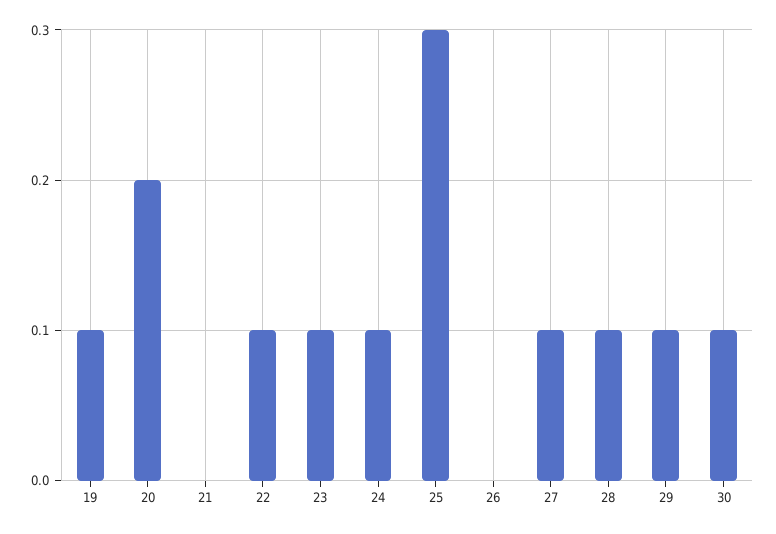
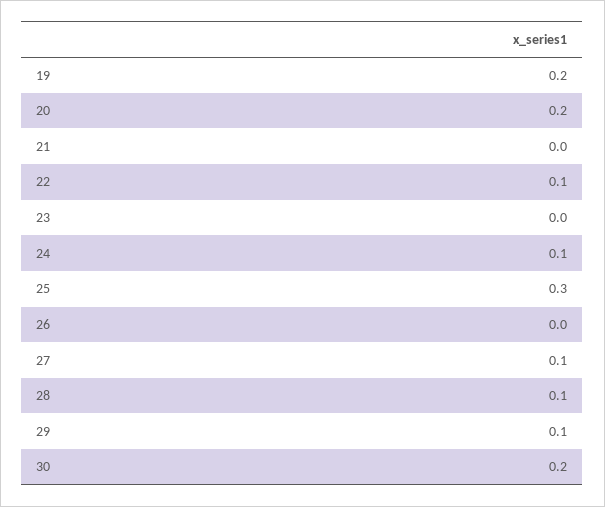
  {
-   "19": 0.1,
+   "19": 0.2,
    "20": 0.2,
    "21": 0,
    "22": 0.1,
-   "23": 0.1,
+   "23": 0,
    "24": 0.1,
    "25": 0.3,
    "26": 0,
    "27": 0.1,
    "28": 0.1,
    "29": 0.1,
-   "30": 0.1
+   "30": 0.2
  }

